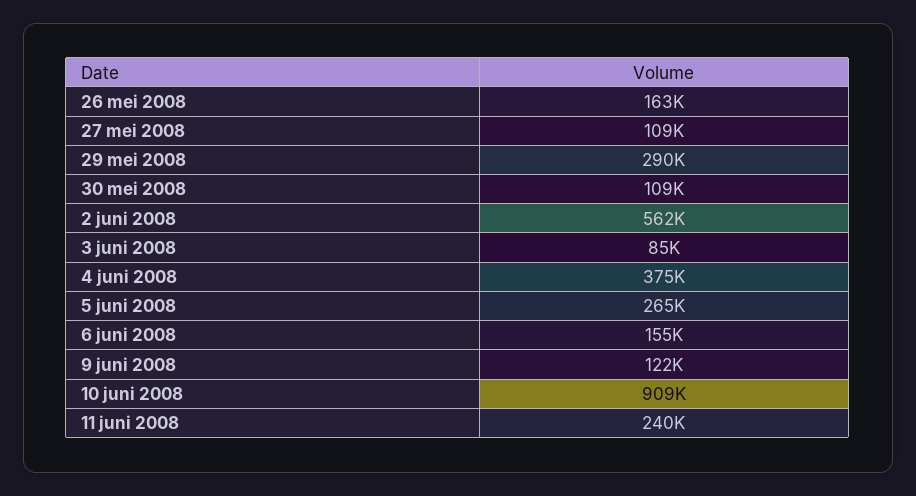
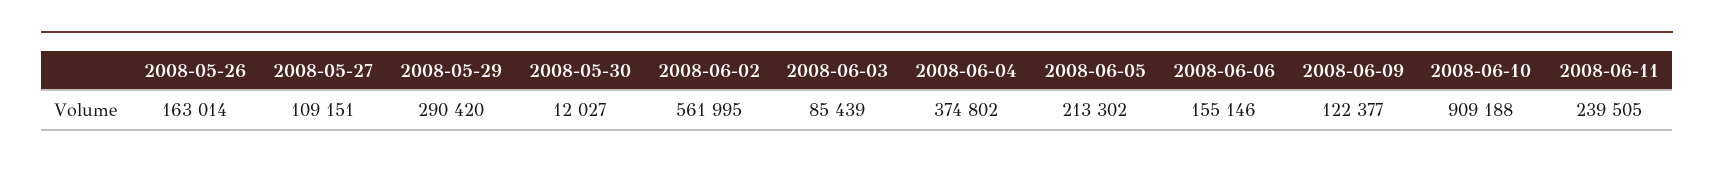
  {
    "26 mei 2008": 163014,
    "27 mei 2008": 109151,
    "29 mei 2008": 290420,
-   "30 mei 2008": 109000,
+   "30 mei 2008": 12027,
    "2 juni 2008": 561995,
    "3 juni 2008": 85439,
    "4 juni 2008": 374802,
-   "5 juni 2008": 265000,
+   "5 juni 2008": 213302,
    "6 juni 2008": 155146,
    "9 juni 2008": 122377,
    "10 juni 2008": 909188,
    "11 juni 2008": 239505
  }

